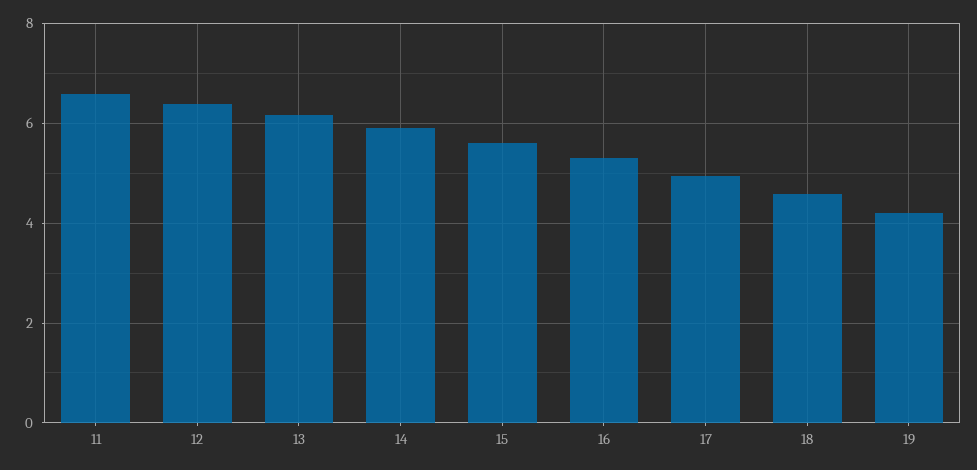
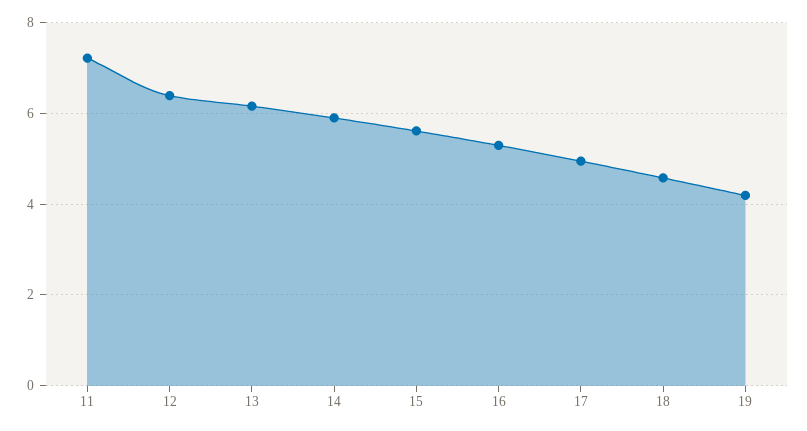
  {
-   "11": 6.6,
+   "11": 7.2,
    "12": 6.4,
    "13": 6.2,
    "14": 6,
    "15": 5.6,
    "16": 5.2,
    "17": 5,
    "18": 4.6,
    "19": 4.2
  }

